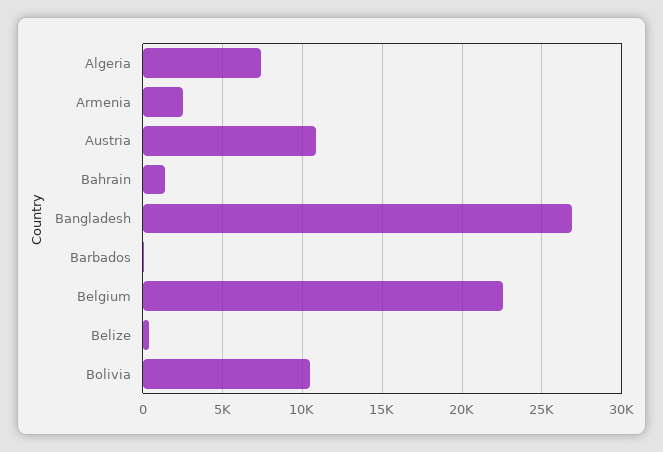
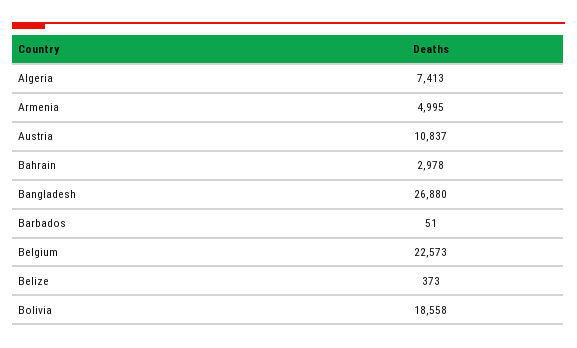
  {
    "Algeria": 7413,
-   "Armenia": 2500,
+   "Armenia": 4995,
    "Austria": 10837,
-   "Bahrain": 1500,
+   "Bahrain": 2978,
    "Bangladesh": 26880,
    "Barbados": 51,
    "Belgium": 22573,
    "Belize": 373,
-   "Bolivia": 10500
+   "Bolivia": 18558
  }

